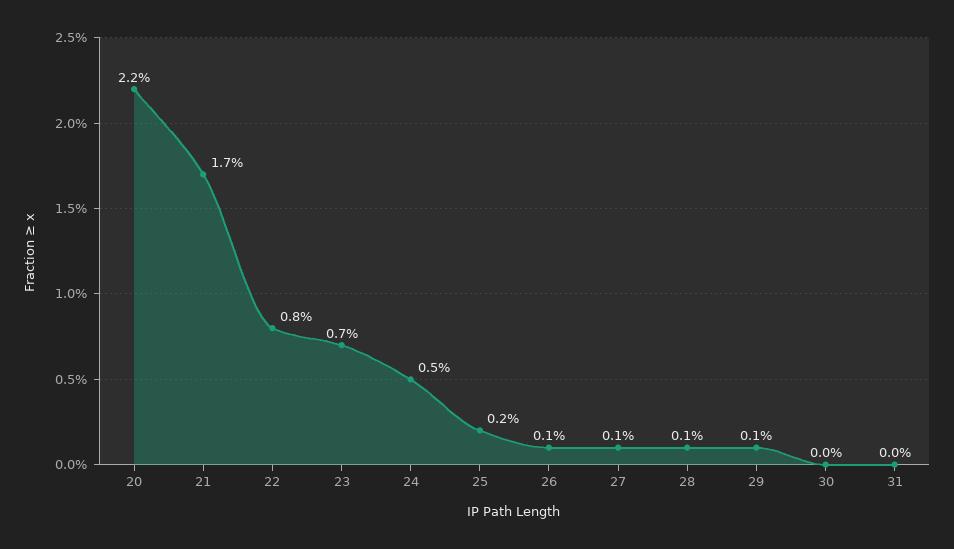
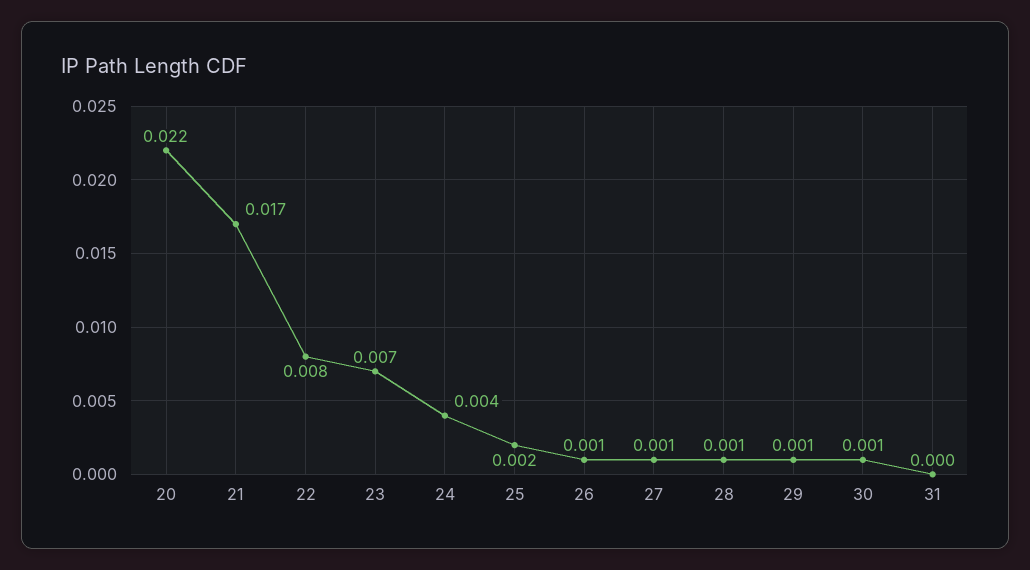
  {
    "20": 0.022,
    "21": 0.017,
    "22": 0.008,
    "23": 0.007,
-   "24": 0.005,
+   "24": 0.004,
    "25": 0.002,
    "26": 0.001,
    "27": 0.001,
    "28": 0.001,
    "29": 0.001,
-   "30": 0,
+   "30": 0.001,
    "31": 0
  }

